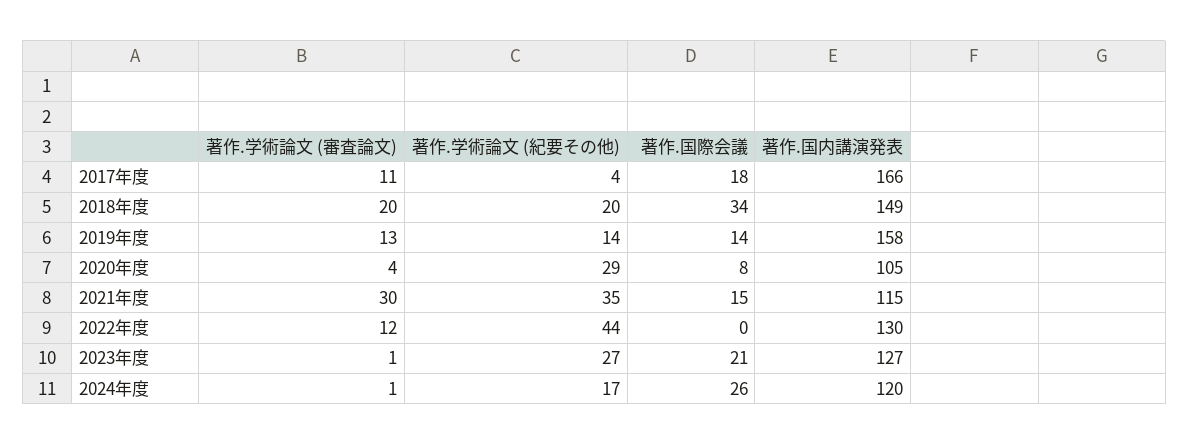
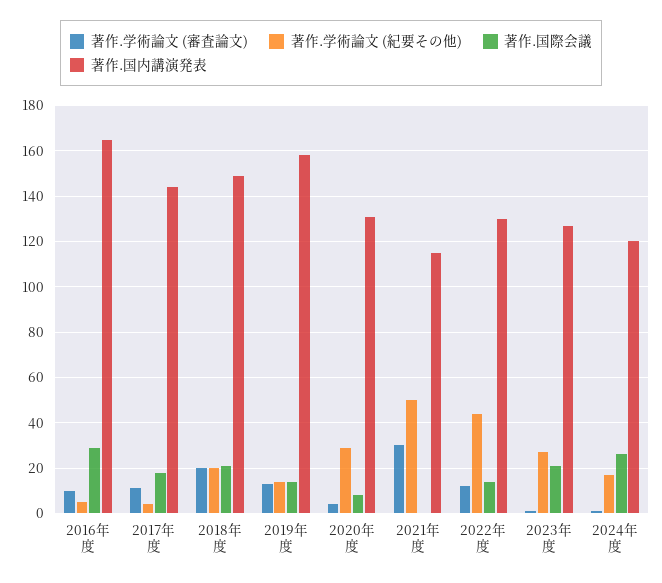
  {
    "著作.学術論文 (審査論文)": {
      "2017年度": 11,
      "2018年度": 20,
      "2019年度": 13,
      "2020年度": 4,
      "2021年度": 30,
      "2022年度": 12,
      "2023年度": 1,
-     "2024年度": 1
+     "2024年度": 1,
+     "2016年度": 10
    },
    "著作.学術論文 (紀要その他)": {
      "2017年度": 4,
      "2018年度": 20,
      "2019年度": 14,
      "2020年度": 29,
-     "2021年度": 35,
+     "2021年度": 50,
      "2022年度": 44,
      "2023年度": 27,
-     "2024年度": 17
+     "2024年度": 17,
+     "2016年度": 5
    },
    "著作.国際会議": {
      "2017年度": 18,
-     "2018年度": 34,
+     "2018年度": 20,
      "2019年度": 14,
      "2020年度": 8,
-     "2021年度": 15,
+     "2021年度": 0,
-     "2022年度": 0,
+     "2022年度": 15,
      "2023年度": 21,
-     "2024年度": 26
+     "2024年度": 26,
+     "2016年度": 30
    },
    "著作.国内講演発表": {
-     "2017年度": 166,
+     "2017年度": 145,
      "2018年度": 149,
      "2019年度": 158,
-     "2020年度": 105,
+     "2020年度": 130,
      "2021年度": 115,
      "2022年度": 130,
      "2023年度": 127,
-     "2024年度": 120
+     "2024年度": 120,
+     "2016年度": 165
    }
  }

